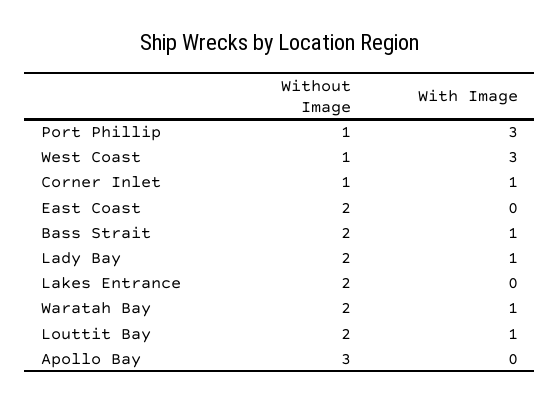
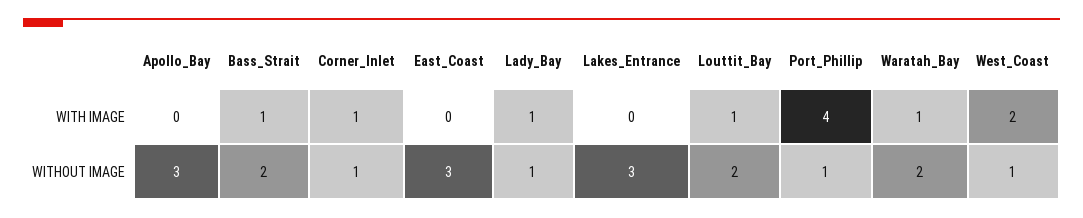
  {
    "Without Image": {
      "Port Phillip": 1,
      "West Coast": 1,
      "Corner Inlet": 1,
-     "East Coast": 2,
+     "East Coast": 3,
      "Bass Strait": 2,
-     "Lady Bay": 2,
+     "Lady Bay": 1,
-     "Lakes Entrance": 2,
+     "Lakes Entrance": 3,
      "Waratah Bay": 2,
      "Louttit Bay": 2,
      "Apollo Bay": 3
    },
    "With Image": {
-     "Port Phillip": 3,
+     "Port Phillip": 4,
-     "West Coast": 3,
+     "West Coast": 2,
      "Corner Inlet": 1,
      "East Coast": 0,
      "Bass Strait": 1,
      "Lady Bay": 1,
      "Lakes Entrance": 0,
      "Waratah Bay": 1,
      "Louttit Bay": 1,
      "Apollo Bay": 0
    }
  }

